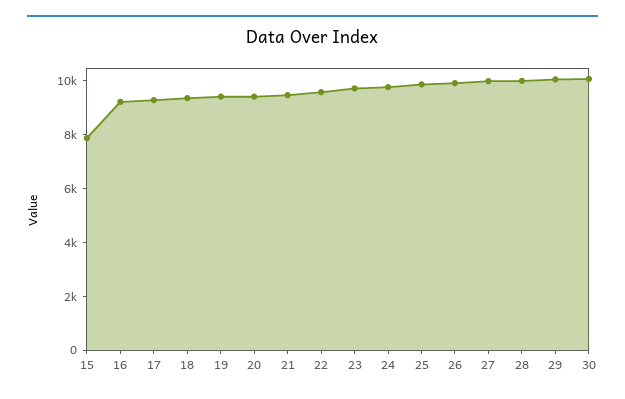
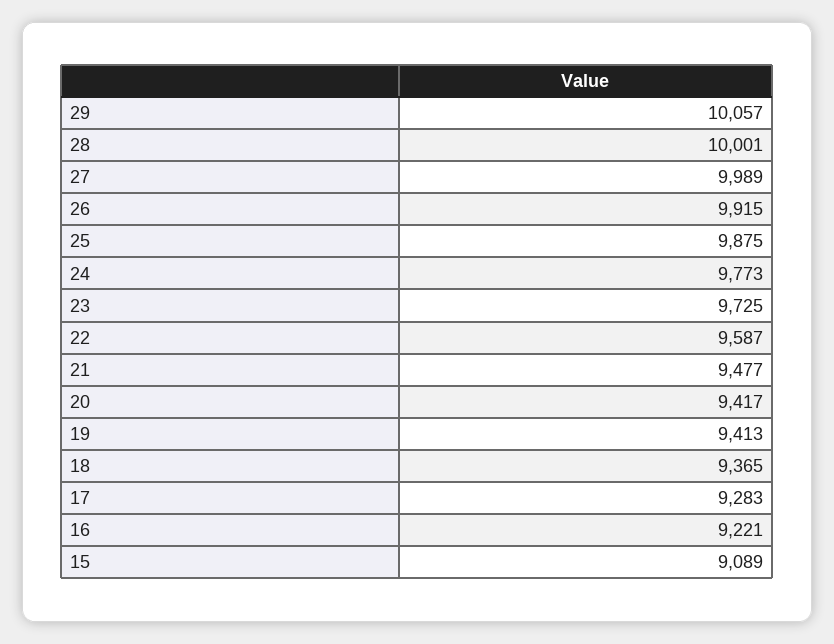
  {
-   "15": 8000,
+   "15": 9089,
    "16": 9221,
    "17": 9283,
    "18": 9365,
    "19": 9413,
    "20": 9417,
    "21": 9477,
    "22": 9587,
    "23": 9725,
    "24": 9773,
    "25": 9875,
    "26": 9915,
    "27": 9989,
    "28": 10001,
-   "29": 10057,
+   "29": 10057
-   "30": 10000
  }

